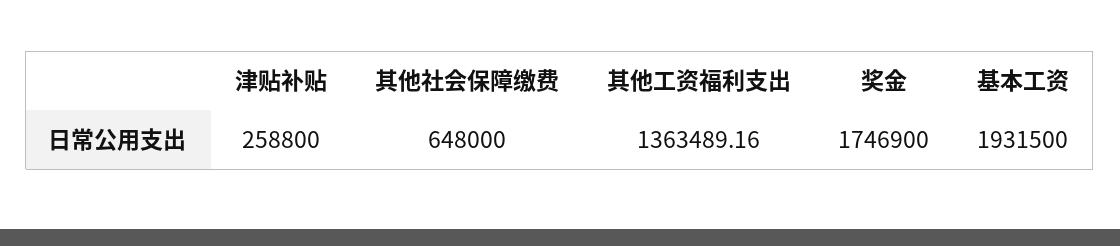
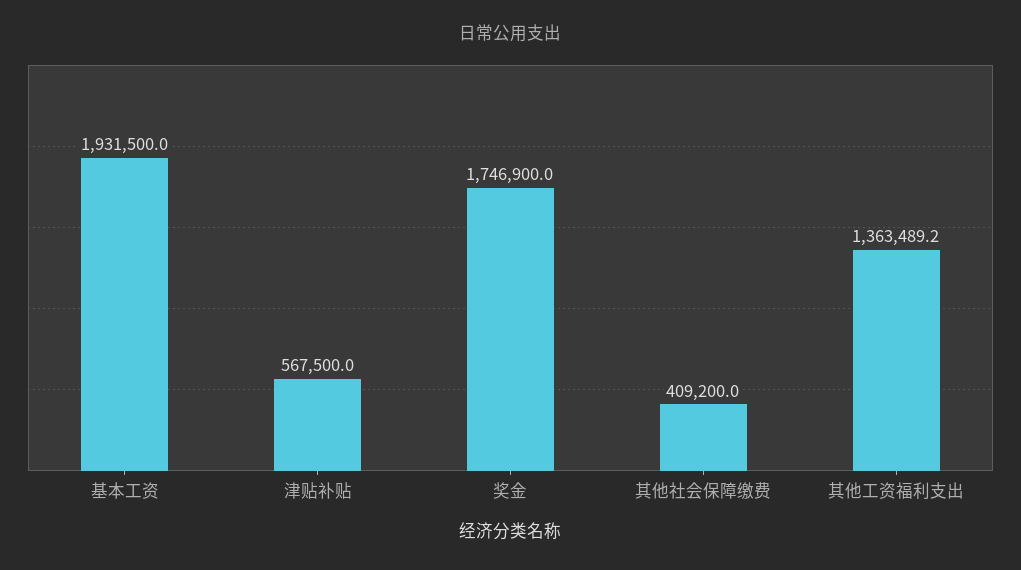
  {
-   "津贴补贴": 258800,
+   "津贴补贴": 567500,
-   "其他社会保障缴费": 648000,
+   "其他社会保障缴费": 409200,
    "其他工资福利支出": 1363489.16,
    "奖金": 1746900,
    "基本工资": 1931500
  }

